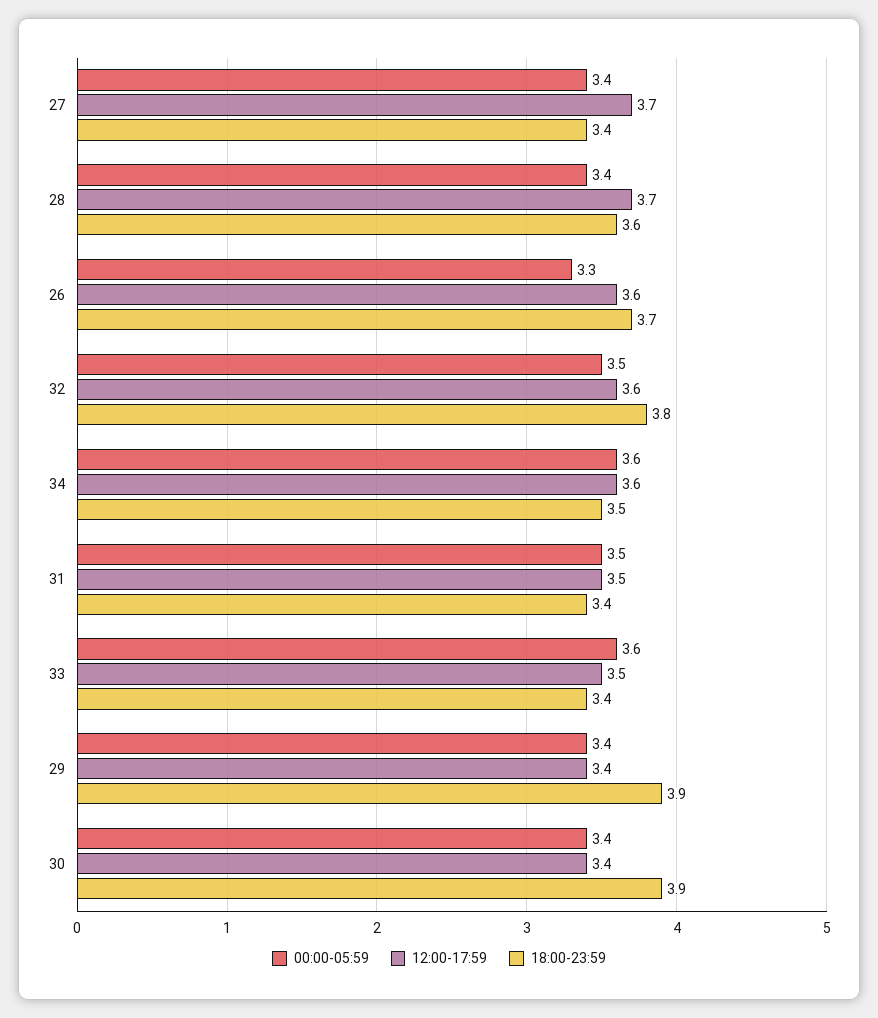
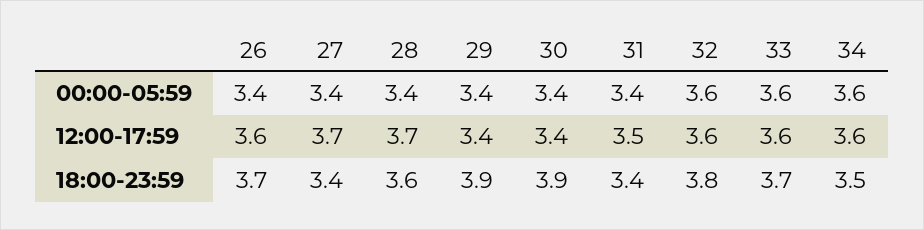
  {
    "00:00-05:59": {
      "27": 3.4,
      "28": 3.4,
-     "26": 3.3,
+     "26": 3.4,
-     "32": 3.5,
+     "32": 3.6,
      "34": 3.6,
-     "31": 3.5,
+     "31": 3.4,
      "33": 3.6,
      "29": 3.4,
      "30": 3.4
    },
    "12:00-17:59": {
      "27": 3.7,
      "28": 3.7,
      "26": 3.6,
      "32": 3.6,
      "34": 3.6,
      "31": 3.5,
-     "33": 3.5,
+     "33": 3.6,
      "29": 3.4,
      "30": 3.4
    },
    "18:00-23:59": {
      "27": 3.4,
      "28": 3.6,
      "26": 3.7,
      "32": 3.8,
      "34": 3.5,
      "31": 3.4,
-     "33": 3.4,
+     "33": 3.7,
      "29": 3.9,
      "30": 3.9
    }
  }

